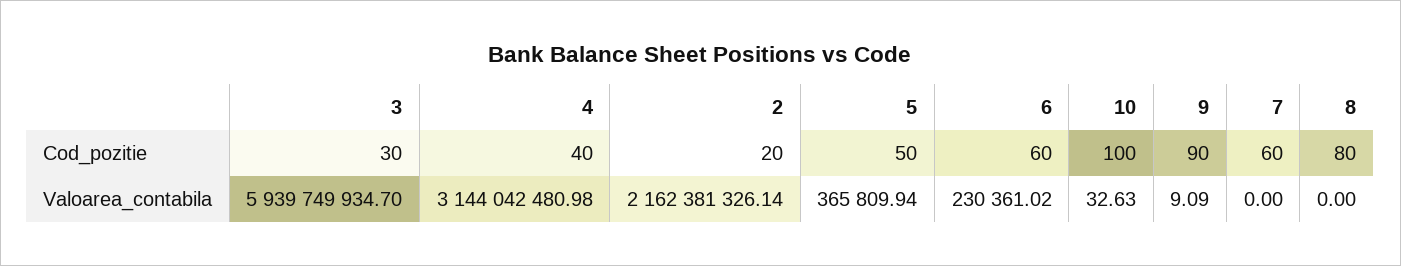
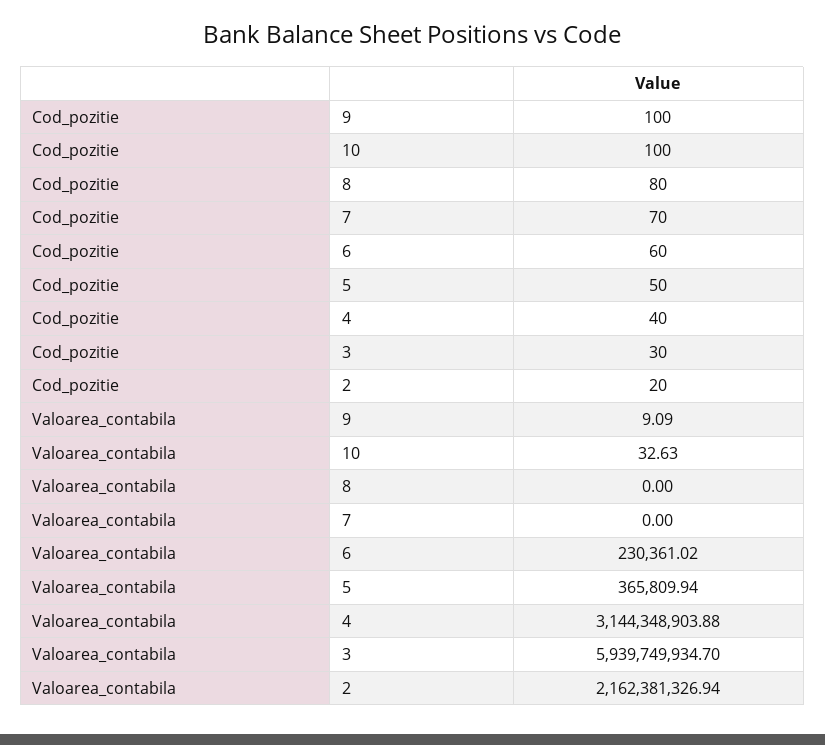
  {
    "3": {
      "Cod_pozitie": 30,
      "Valoarea_contabila": 5939749934.7
    },
    "4": {
      "Cod_pozitie": 40,
-     "Valoarea_contabila": 3144042480.98
+     "Valoarea_contabila": 3144348903.88
    },
    "2": {
      "Cod_pozitie": 20,
-     "Valoarea_contabila": 2162381326.14
+     "Valoarea_contabila": 2162381326.94
    },
    "5": {
      "Cod_pozitie": 50,
      "Valoarea_contabila": 365809.94
    },
    "6": {
      "Cod_pozitie": 60,
      "Valoarea_contabila": 230361.02
    },
    "10": {
      "Cod_pozitie": 100,
      "Valoarea_contabila": 32.63
    },
    "9": {
-     "Cod_pozitie": 90,
+     "Cod_pozitie": 100,
      "Valoarea_contabila": 9.09
    },
    "7": {
-     "Cod_pozitie": 60,
+     "Cod_pozitie": 70,
      "Valoarea_contabila": 0
    },
    "8": {
      "Cod_pozitie": 80,
      "Valoarea_contabila": 0
    }
  }

